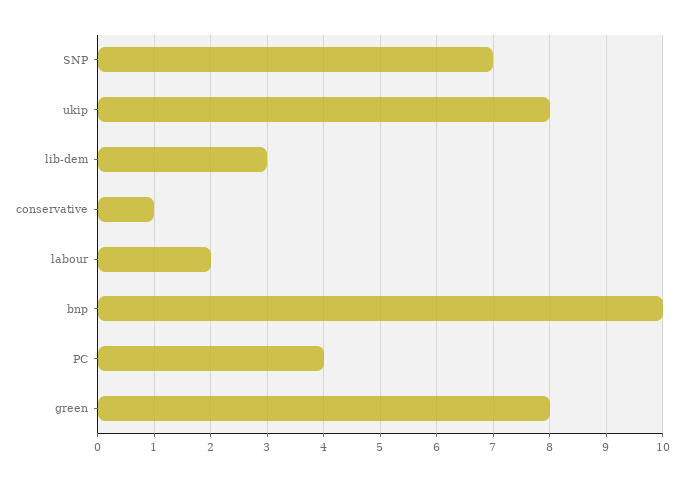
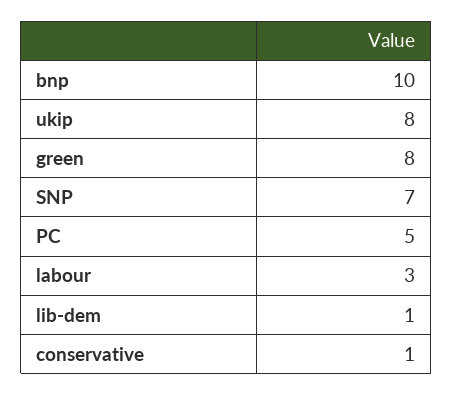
  {
    "SNP": 7,
    "ukip": 8,
-   "lib-dem": 3,
+   "lib-dem": 1,
    "conservative": 1,
-   "labour": 2,
+   "labour": 3,
    "bnp": 10,
-   "PC": 4,
+   "PC": 5,
    "green": 8
  }

